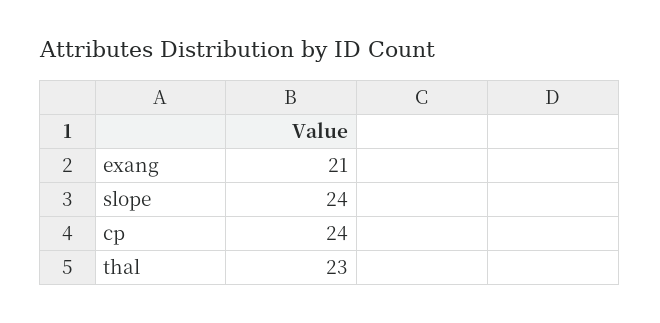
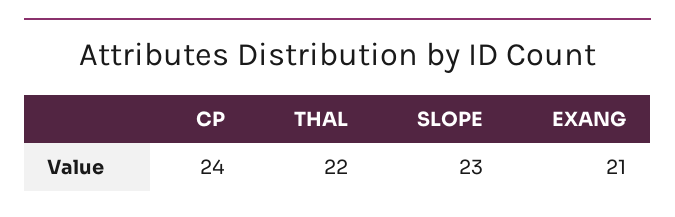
  {
    "exang": 21,
-   "slope": 24,
+   "slope": 23,
    "cp": 24,
-   "thal": 23
+   "thal": 22
  }

